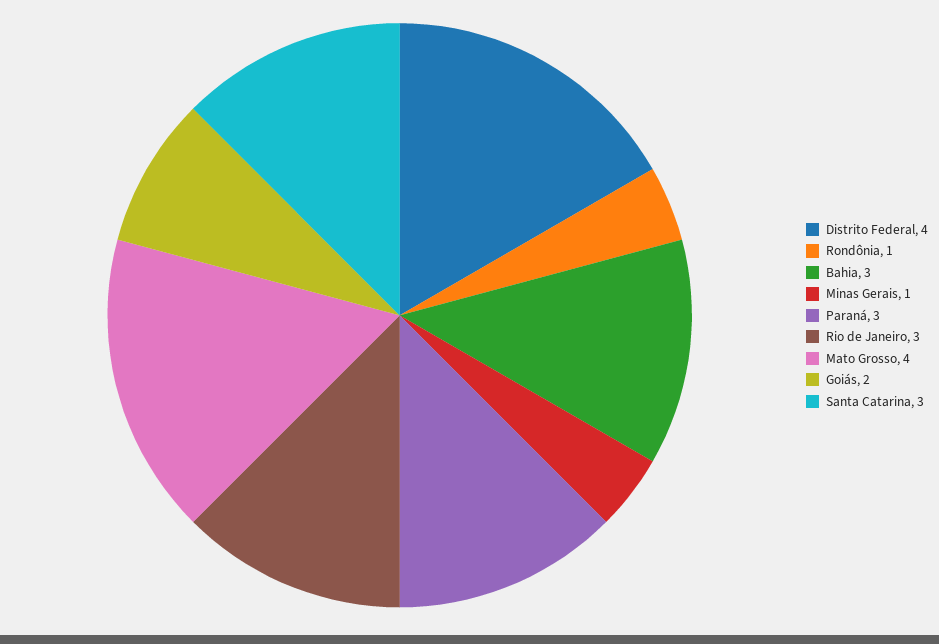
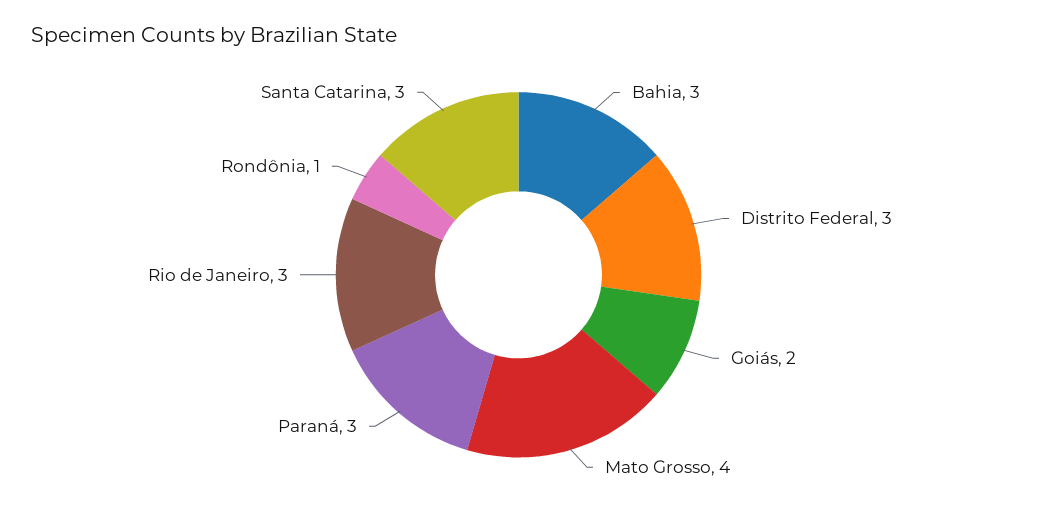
  {
-   "Distrito Federal": 4,
+   "Distrito Federal": 3,
    "Rondônia": 1,
    "Bahia": 3,
-   "Minas Gerais": 1,
    "Paraná": 3,
    "Rio de Janeiro": 3,
    "Mato Grosso": 4,
    "Goiás": 2,
    "Santa Catarina": 3
  }

